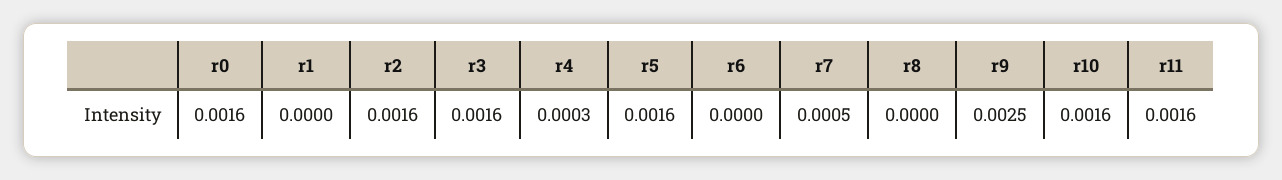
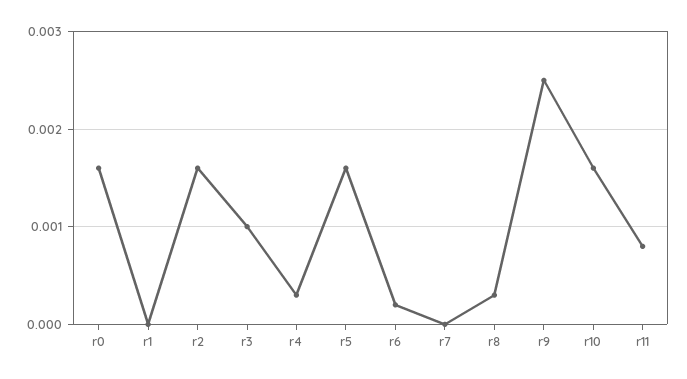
  {
    "r0": 0.0016,
    "r1": 0,
    "r2": 0.0016,
-   "r3": 0.0016,
+   "r3": 0.001,
    "r4": 0.0003,
    "r5": 0.0016,
-   "r6": 0,
+   "r6": 0.0002,
-   "r7": 0.0005,
+   "r7": 0,
-   "r8": 0,
+   "r8": 0.0003,
    "r9": 0.0025,
    "r10": 0.0016,
-   "r11": 0.0016
+   "r11": 0.0008
  }

